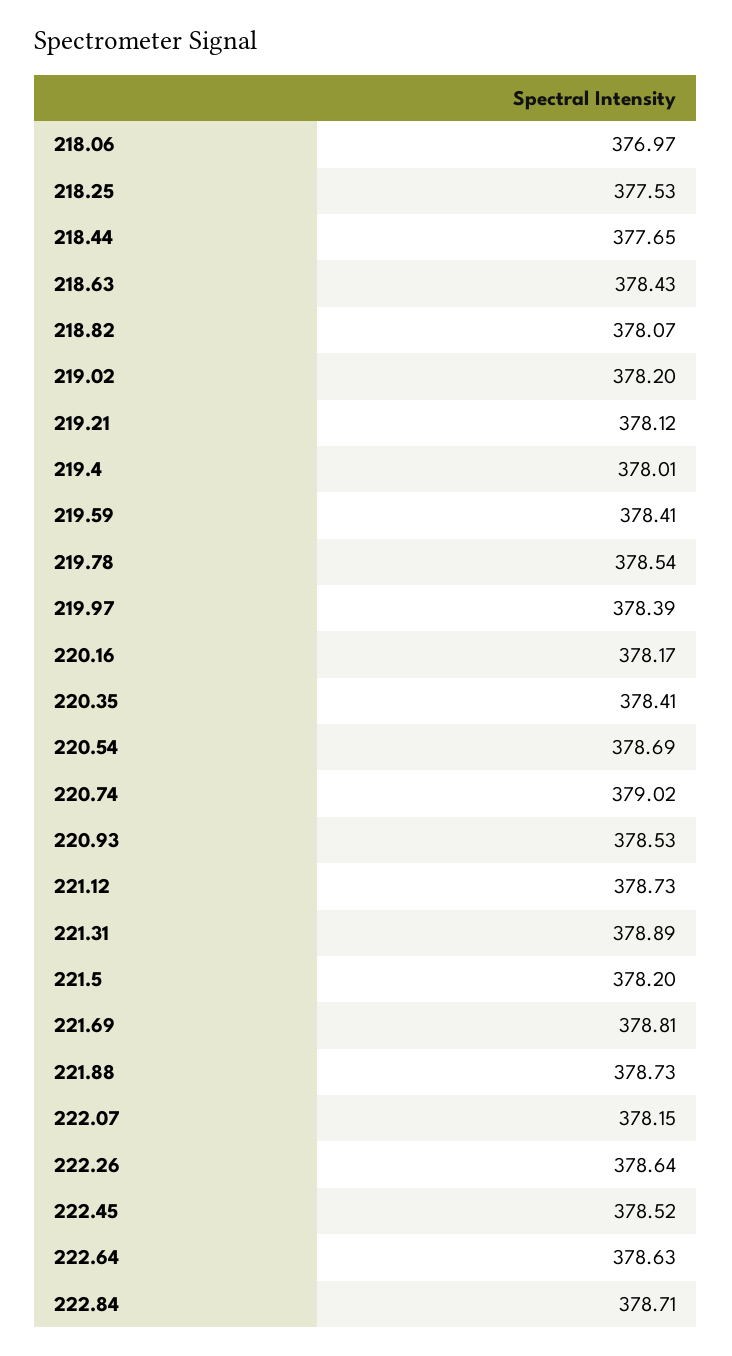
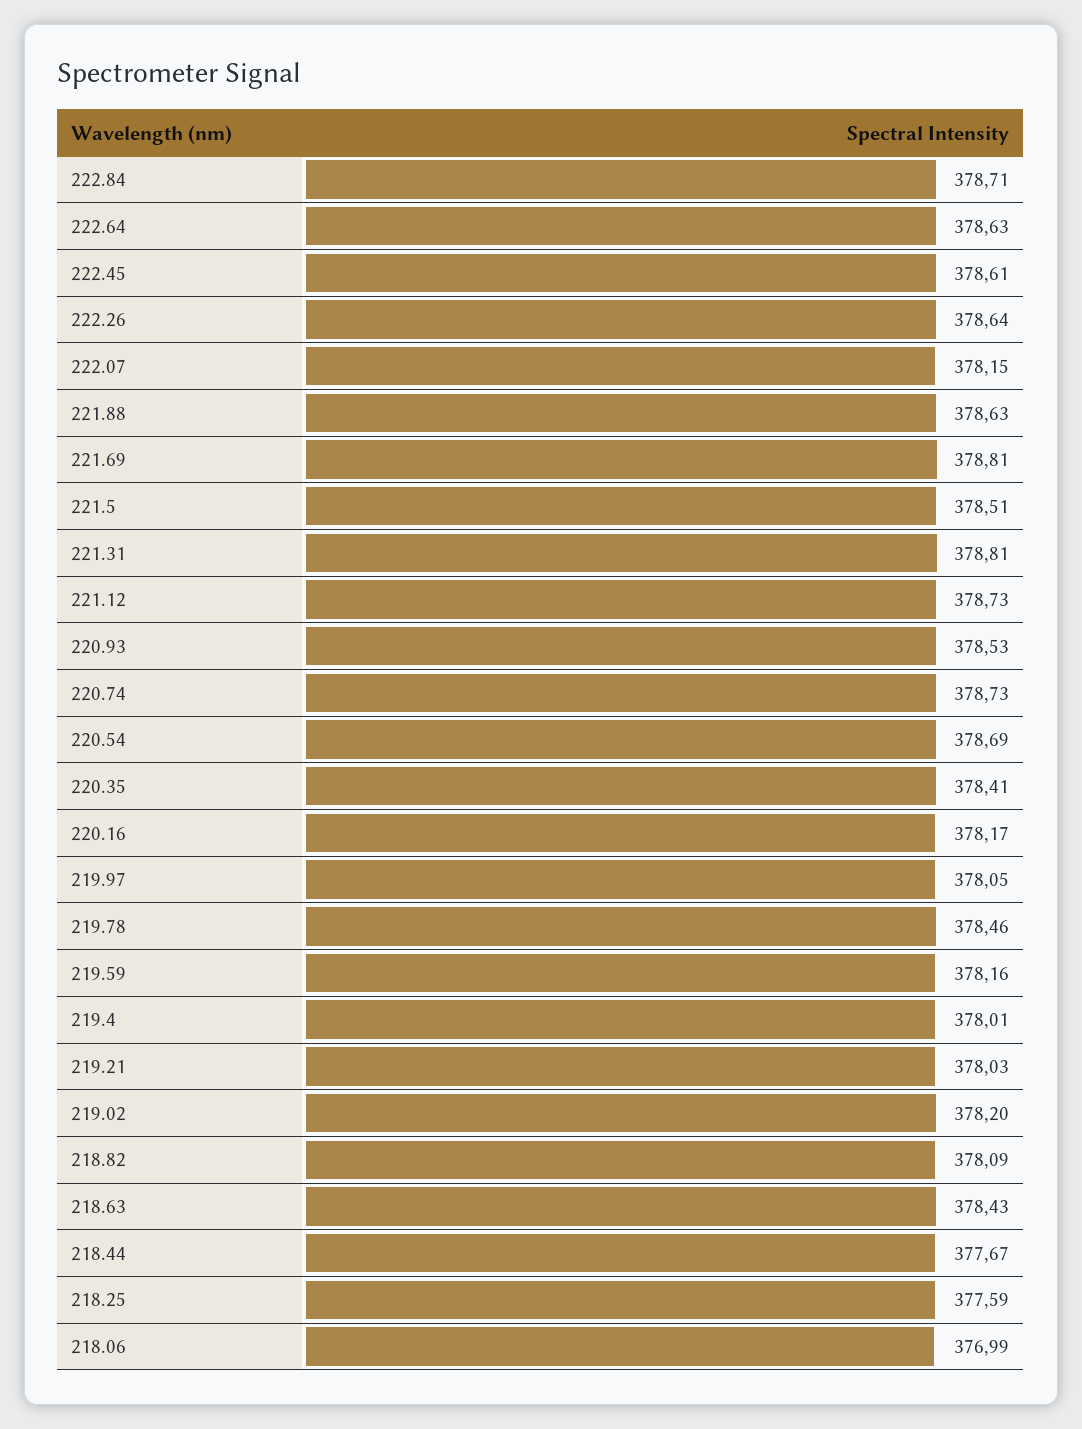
  {
-   "218.06": 376.97,
+   "218.06": 376.99,
-   "218.25": 377.53,
+   "218.25": 377.59,
-   "218.44": 377.65,
+   "218.44": 377.67,
    "218.63": 378.43,
-   "218.82": 378.07,
+   "218.82": 378.09,
    "219.02": 378.2,
-   "219.21": 378.12,
+   "219.21": 378.03,
    "219.4": 378.01,
-   "219.59": 378.41,
+   "219.59": 378.16,
-   "219.78": 378.54,
+   "219.78": 378.46,
-   "219.97": 378.39,
+   "219.97": 378.05,
    "220.16": 378.17,
    "220.35": 378.41,
    "220.54": 378.69,
-   "220.74": 379.02,
+   "220.74": 378.73,
    "220.93": 378.53,
    "221.12": 378.73,
-   "221.31": 378.89,
+   "221.31": 378.81,
-   "221.5": 378.2,
+   "221.5": 378.51,
    "221.69": 378.81,
-   "221.88": 378.73,
+   "221.88": 378.63,
    "222.07": 378.15,
    "222.26": 378.64,
-   "222.45": 378.52,
+   "222.45": 378.61,
    "222.64": 378.63,
    "222.84": 378.71
  }

